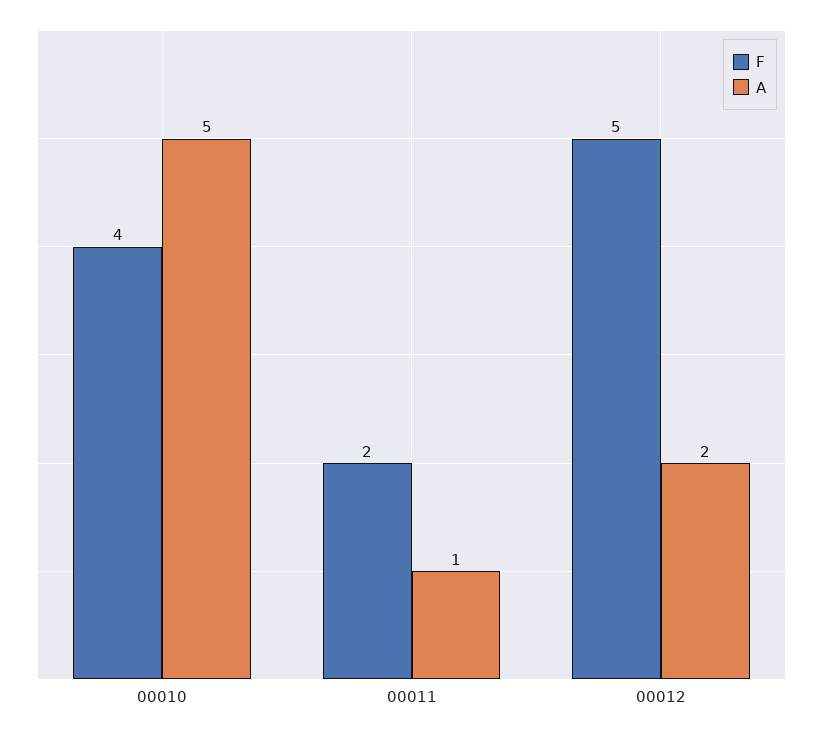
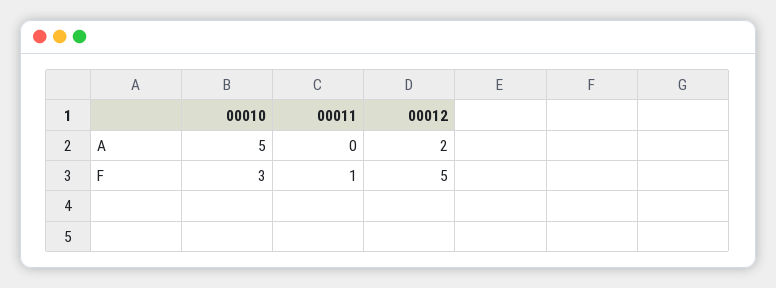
  {
    "F": {
-     "00010": 4,
+     "00010": 3,
-     "00011": 2,
+     "00011": 1,
      "00012": 5
    },
    "A": {
      "00010": 5,
-     "00011": 1,
+     "00011": 0,
      "00012": 2
    }
  }

